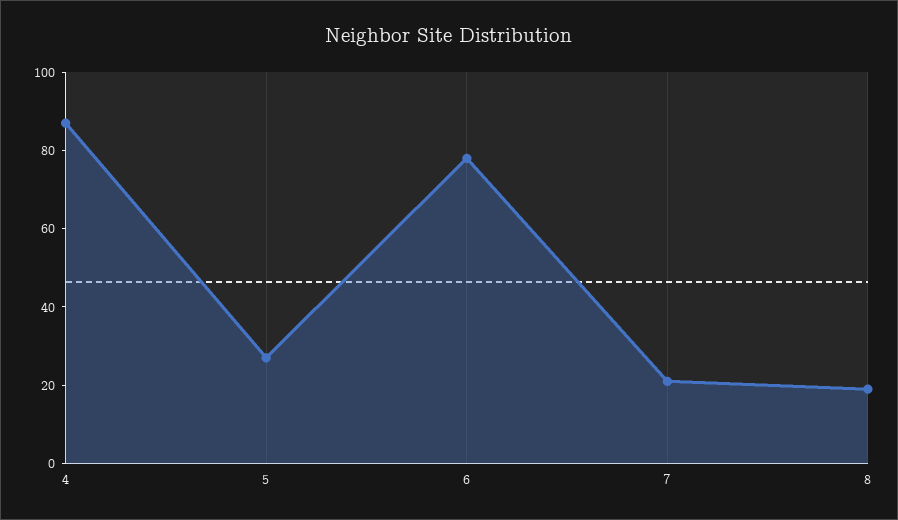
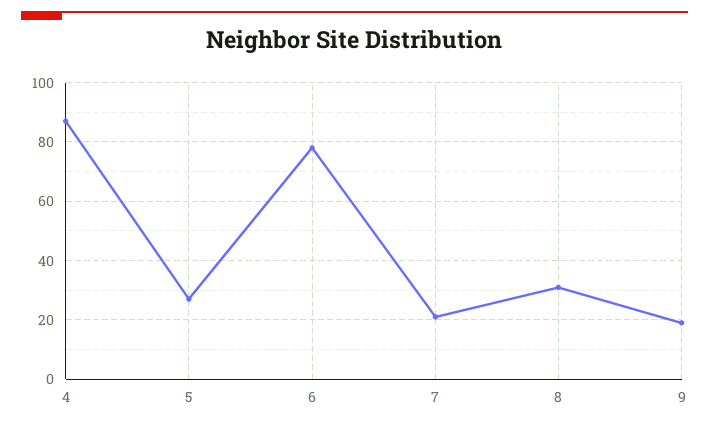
  {
    "4": 85,
    "5": 25,
    "6": 80,
    "7": 20,
-   "8": 20
+   "8": 30,
+   "9": 20
  }

